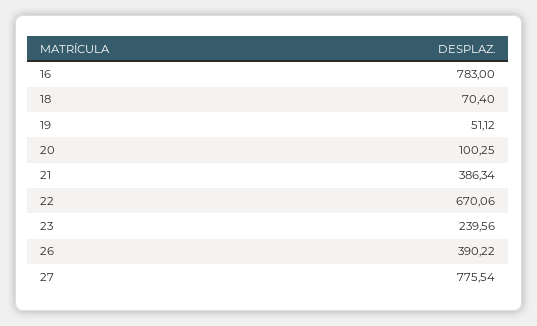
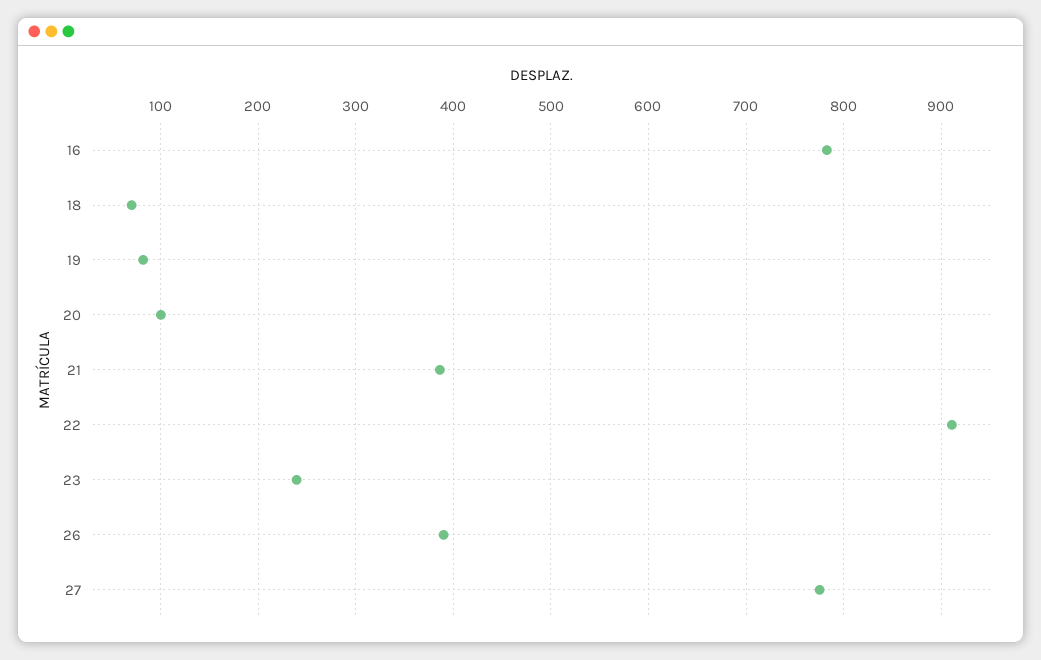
  {
    "16": 783,
    "18": 70.4,
-   "19": 51.12,
+   "19": 80,
    "20": 100.25,
    "21": 386.34,
-   "22": 670.06,
+   "22": 910,
    "23": 239.56,
    "26": 390.22,
    "27": 775.54
  }

